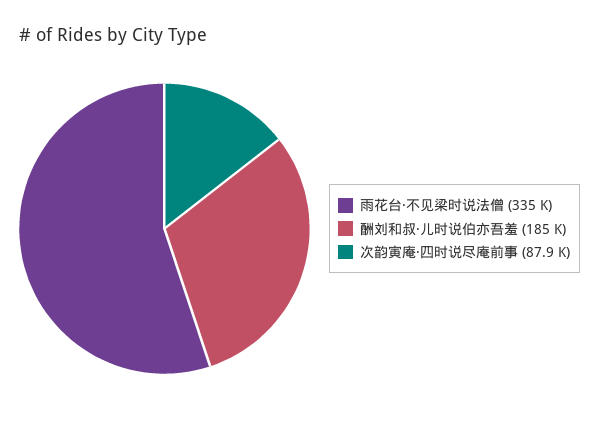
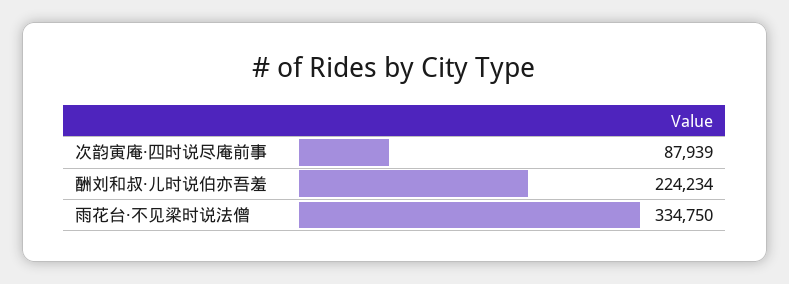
  {
    "雨花台·不见梁时说法僧": 334750,
-   "酬刘和叔·儿时说伯亦吾羞": 185000,
+   "酬刘和叔·儿时说伯亦吾羞": 224234,
    "次韵寅庵·四时说尽庵前事": 87939
  }

